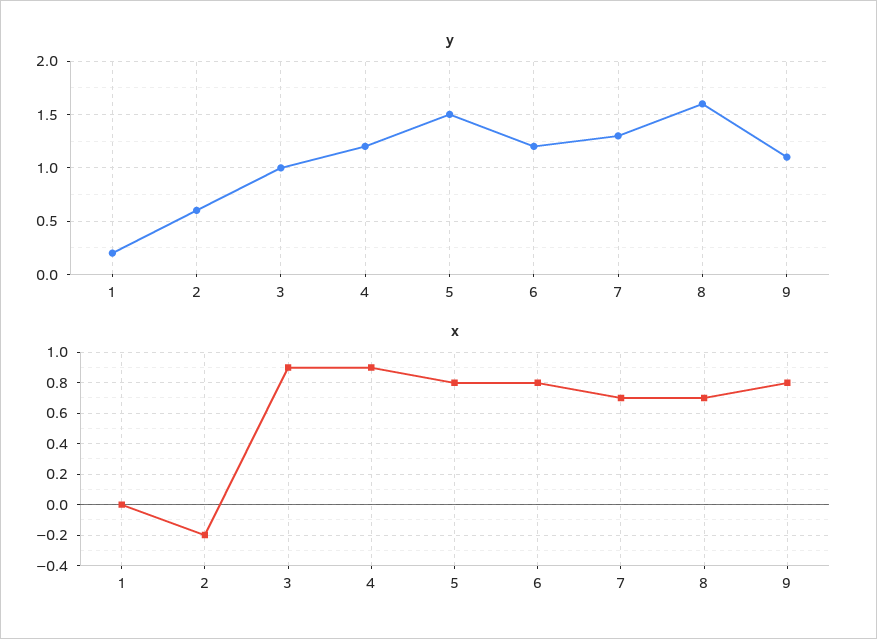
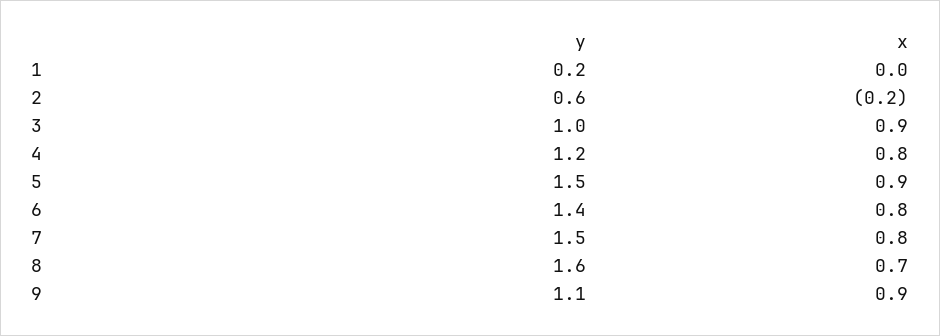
  {
    "y": {
      "1": 0.2,
      "2": 0.6,
      "3": 1,
      "4": 1.2,
      "5": 1.5,
-     "6": 1.2,
+     "6": 1.4,
-     "7": 1.3,
+     "7": 1.5,
      "8": 1.6,
      "9": 1.1
    },
    "x": {
      "1": 0,
      "2": -0.2,
      "3": 0.9,
-     "4": 0.9,
+     "4": 0.8,
-     "5": 0.8,
+     "5": 0.9,
      "6": 0.8,
-     "7": 0.7,
+     "7": 0.8,
      "8": 0.7,
-     "9": 0.8
+     "9": 0.9
    }
  }

